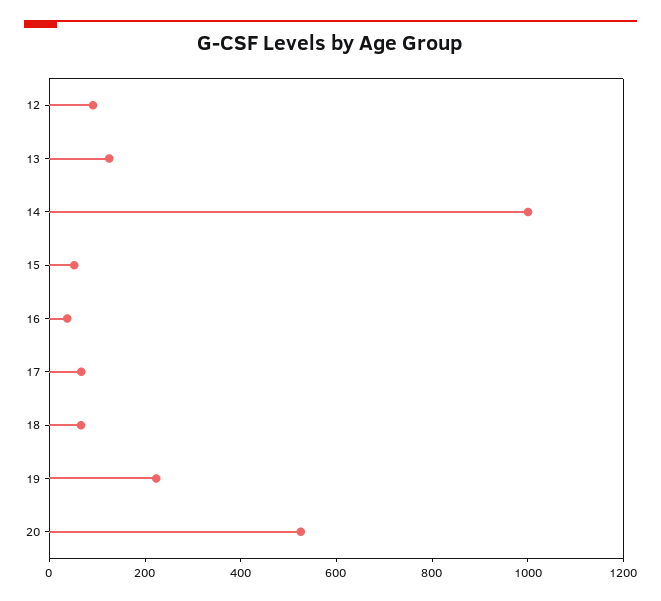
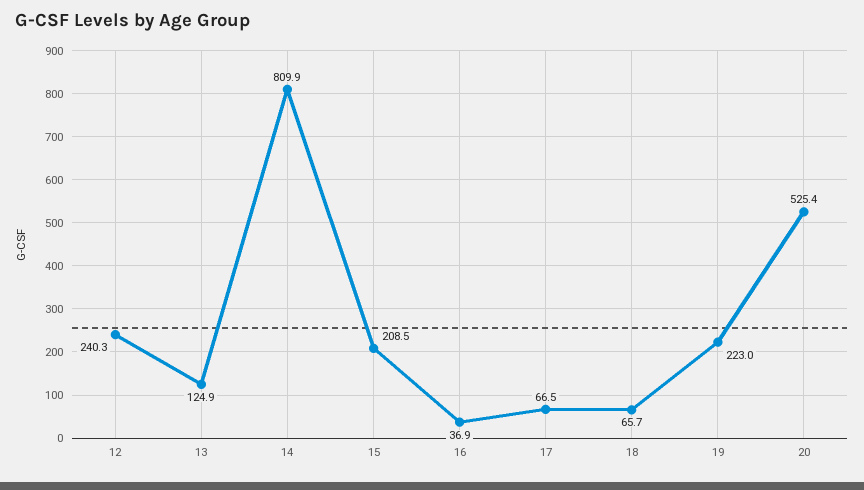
  {
-   "12": 100,
+   "12": 240.3,
    "13": 124.9,
-   "14": 1000,
+   "14": 809.9,
-   "15": 50,
+   "15": 208.5,
    "16": 36.9,
    "17": 66.5,
    "18": 65.7,
    "19": 223,
    "20": 525.4
  }

